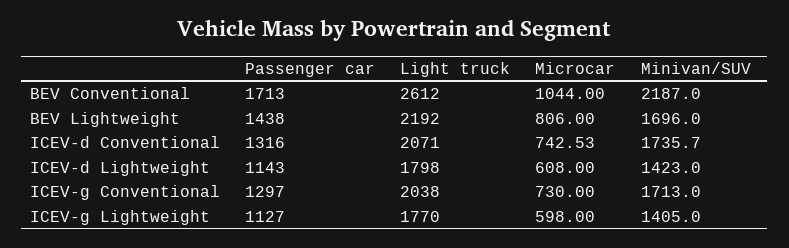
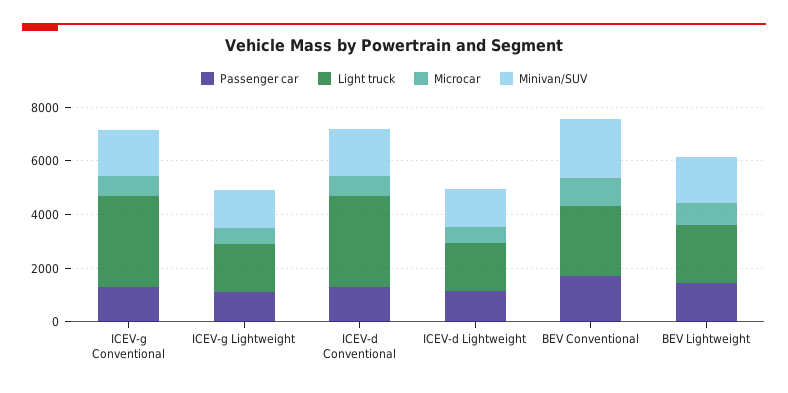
  {
    "Passenger car": {
      "BEV Conventional": 1713,
      "BEV Lightweight": 1438,
      "ICEV-d Conventional": 1316,
      "ICEV-d Lightweight": 1143,
      "ICEV-g Conventional": 1297,
      "ICEV-g Lightweight": 1127
    },
    "Light truck": {
      "BEV Conventional": 2612,
      "BEV Lightweight": 2192,
-     "ICEV-d Conventional": 2071,
+     "ICEV-d Conventional": 3500,
      "ICEV-d Lightweight": 1798,
-     "ICEV-g Conventional": 2038,
+     "ICEV-g Conventional": 3500,
      "ICEV-g Lightweight": 1770
    },
    "Microcar": {
      "BEV Conventional": 1044,
      "BEV Lightweight": 806,
      "ICEV-d Conventional": 742.53,
      "ICEV-d Lightweight": 608,
      "ICEV-g Conventional": 730,
      "ICEV-g Lightweight": 598
    },
    "Minivan/SUV": {
      "BEV Conventional": 2187,
      "BEV Lightweight": 1696,
      "ICEV-d Conventional": 1735.7,
      "ICEV-d Lightweight": 1423,
      "ICEV-g Conventional": 1713,
      "ICEV-g Lightweight": 1405
    }
  }

